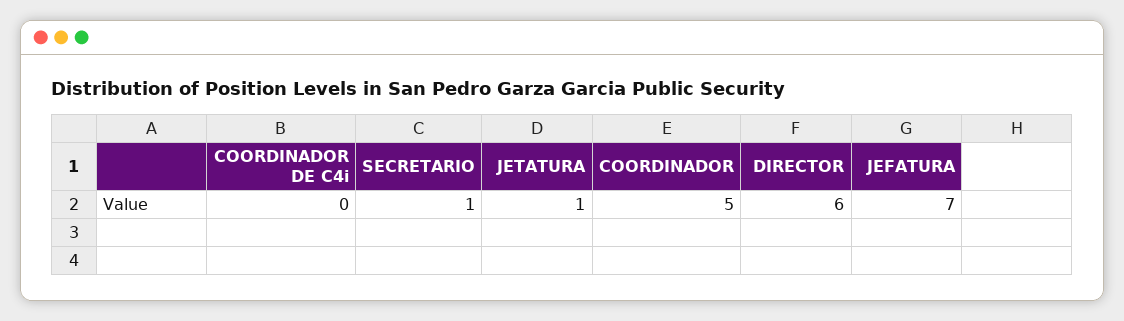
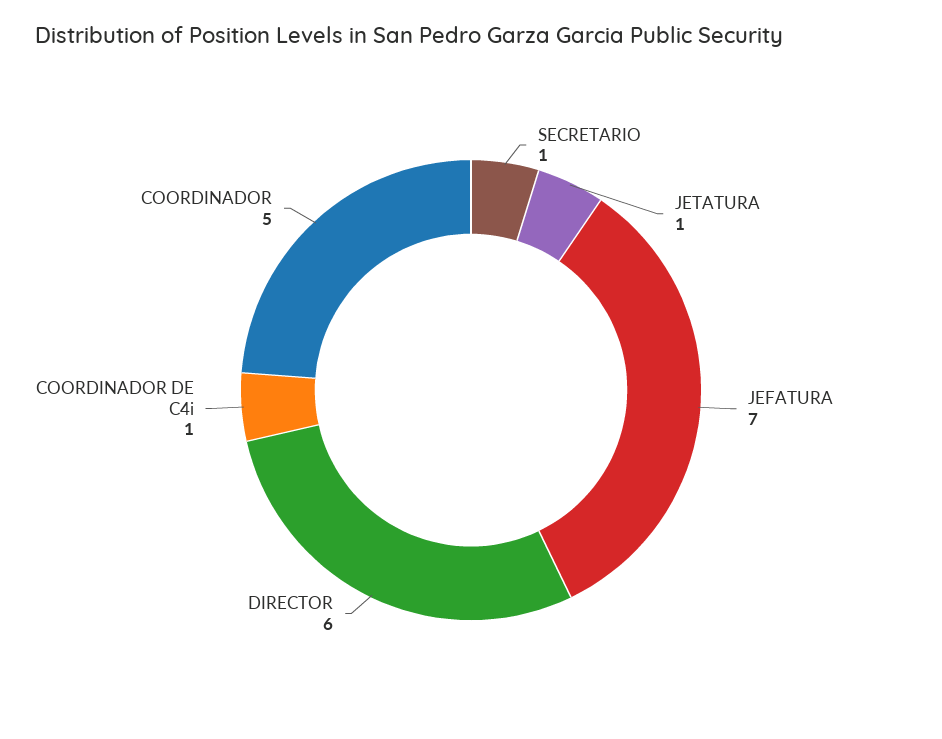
  {
-   "COORDINADOR DE C4i": 0,
+   "COORDINADOR DE C4i": 1,
    "SECRETARIO": 1,
    "JETATURA": 1,
    "COORDINADOR": 5,
    "DIRECTOR": 6,
    "JEFATURA": 7
  }

